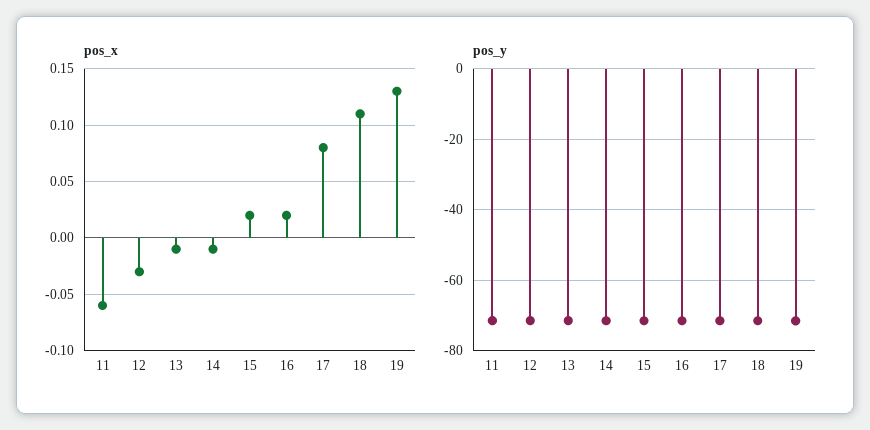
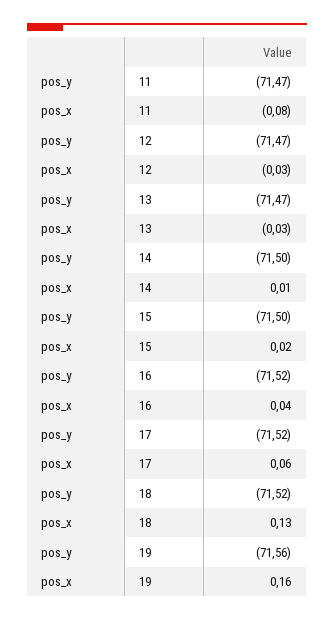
  {
    "pos_x": {
-     "11": -0.06,
+     "11": -0.08,
      "12": -0.03,
-     "13": -0.01,
+     "13": -0.03,
-     "14": -0.01,
+     "14": 0.01,
      "15": 0.02,
-     "16": 0.02,
+     "16": 0.04,
-     "17": 0.08,
+     "17": 0.06,
-     "18": 0.11,
+     "18": 0.13,
-     "19": 0.13
+     "19": 0.16
    },
    "pos_y": {
      "11": -71.47,
      "12": -71.47,
      "13": -71.47,
      "14": -71.5,
      "15": -71.5,
      "16": -71.52,
      "17": -71.52,
      "18": -71.52,
      "19": -71.56
    }
  }

